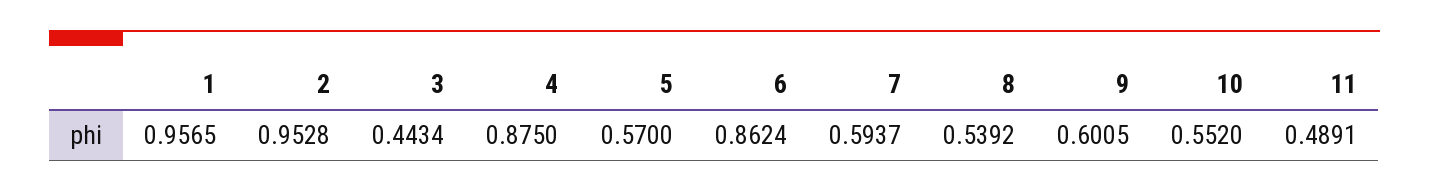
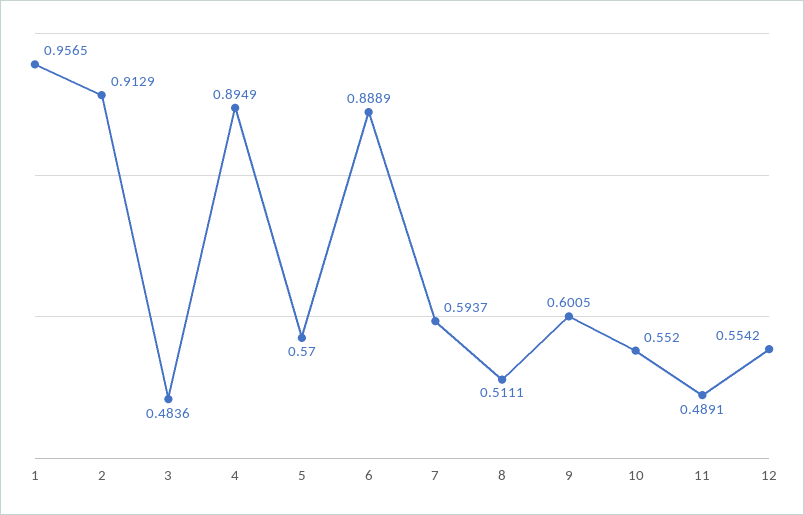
  {
    "1": 0.9565,
-   "2": 0.9528,
+   "2": 0.9129,
-   "3": 0.4434,
+   "3": 0.4836,
-   "4": 0.875,
+   "4": 0.8949,
    "5": 0.57,
-   "6": 0.8624,
+   "6": 0.8889,
    "7": 0.5937,
-   "8": 0.5392,
+   "8": 0.5111,
    "9": 0.6005,
    "10": 0.552,
-   "11": 0.4891
+   "11": 0.4891,
+   "12": 0.5542
  }

